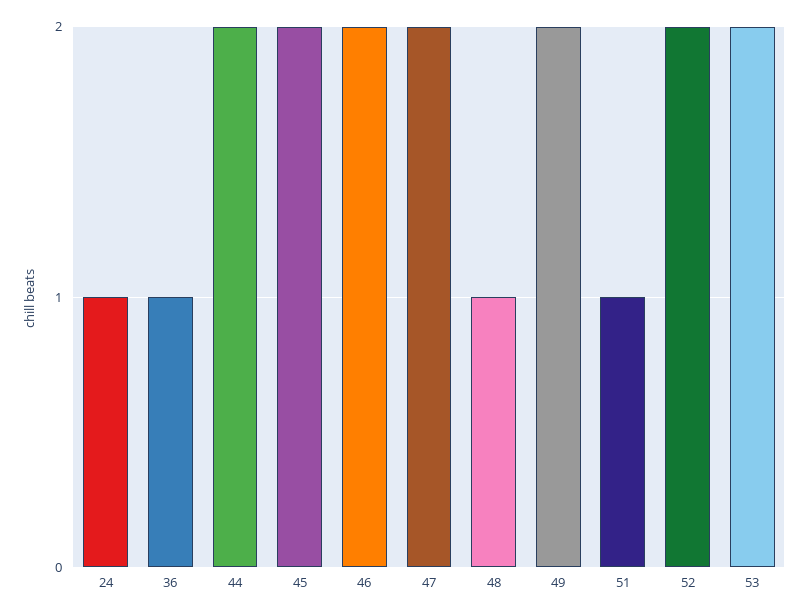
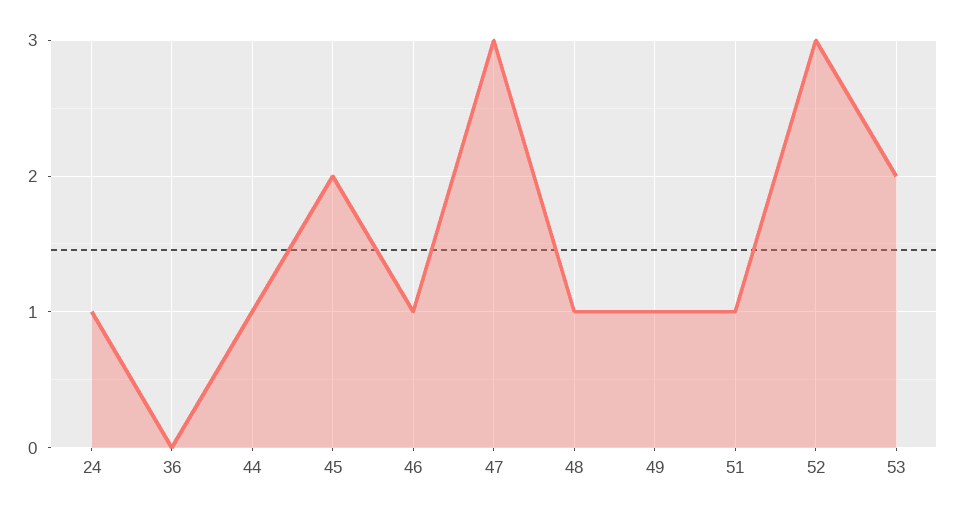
  {
    "24": 1,
-   "36": 1,
+   "36": 0,
-   "44": 2,
+   "44": 1,
    "45": 2,
-   "46": 2,
+   "46": 1,
-   "47": 2,
+   "47": 3,
    "48": 1,
-   "49": 2,
+   "49": 1,
    "51": 1,
-   "52": 2,
+   "52": 3,
    "53": 2
  }

